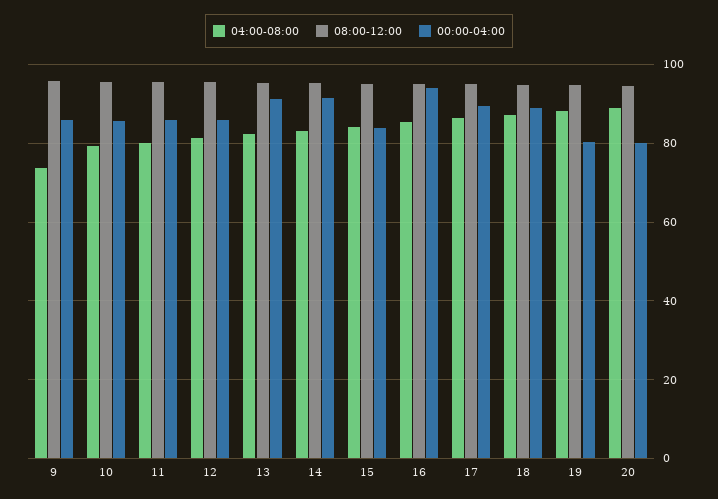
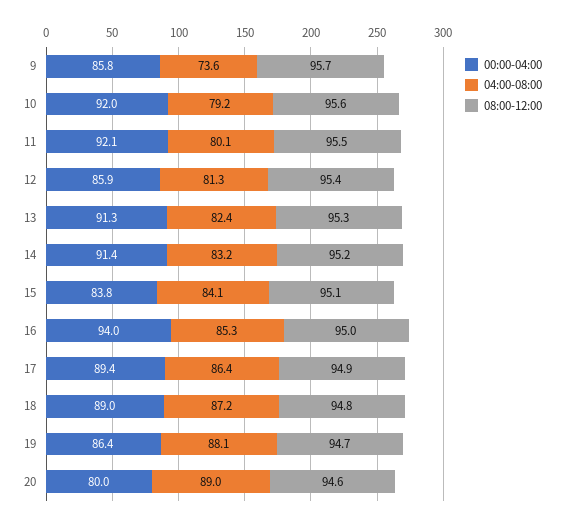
  {
    "04:00-08:00": {
      "9": 73.6,
      "10": 79.2,
      "11": 80.1,
      "12": 81.3,
      "13": 82.4,
      "14": 83.2,
      "15": 84.1,
      "16": 85.3,
      "17": 86.4,
      "18": 87.2,
      "19": 88.1,
      "20": 89
    },
    "08:00-12:00": {
      "9": 95.7,
      "10": 95.6,
      "11": 95.5,
      "12": 95.4,
      "13": 95.3,
      "14": 95.2,
      "15": 95.1,
      "16": 95,
      "17": 94.9,
      "18": 94.8,
      "19": 94.7,
      "20": 94.6
    },
    "00:00-04:00": {
      "9": 85.8,
-     "10": 86,
+     "10": 92,
-     "11": 86,
+     "11": 92.1,
      "12": 85.9,
      "13": 91.3,
      "14": 91.4,
      "15": 83.8,
      "16": 94,
      "17": 89.4,
      "18": 89,
-     "19": 80,
+     "19": 86.4,
      "20": 80
    }
  }

